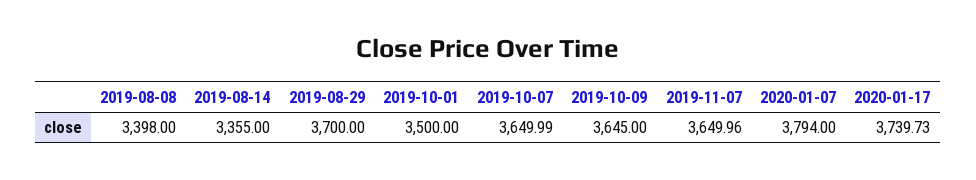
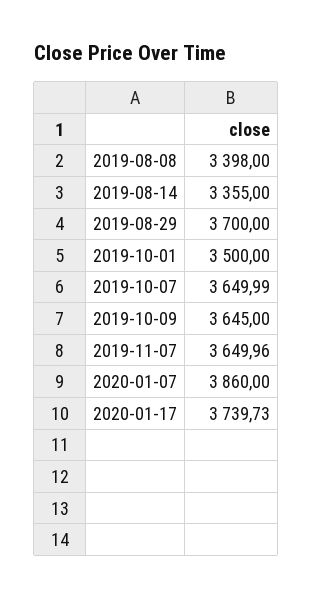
  {
    "2019-08-08": 3398,
    "2019-08-14": 3355,
    "2019-08-29": 3700,
    "2019-10-01": 3500,
    "2019-10-07": 3649.99,
    "2019-10-09": 3645,
    "2019-11-07": 3649.96,
-   "2020-01-07": 3794,
+   "2020-01-07": 3860,
    "2020-01-17": 3739.73
  }

